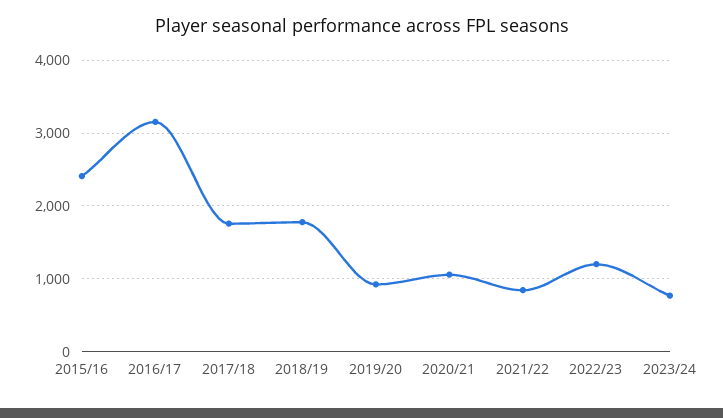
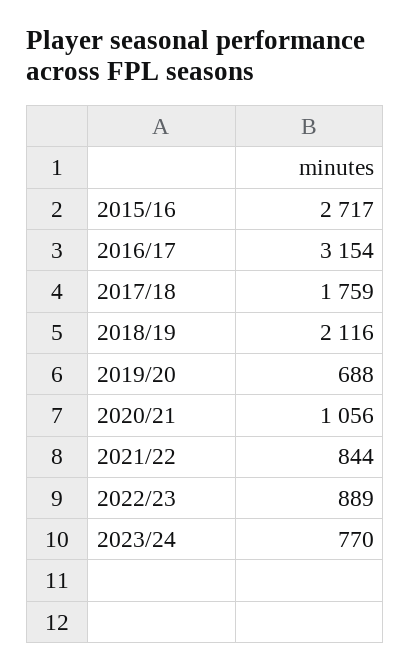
  {
-   "2015/16": 2400,
+   "2015/16": 2717,
    "2016/17": 3154,
    "2017/18": 1759,
-   "2018/19": 1800,
+   "2018/19": 2116,
-   "2019/20": 900,
+   "2019/20": 688,
    "2020/21": 1056,
    "2021/22": 844,
-   "2022/23": 1200,
+   "2022/23": 889,
    "2023/24": 770
  }

